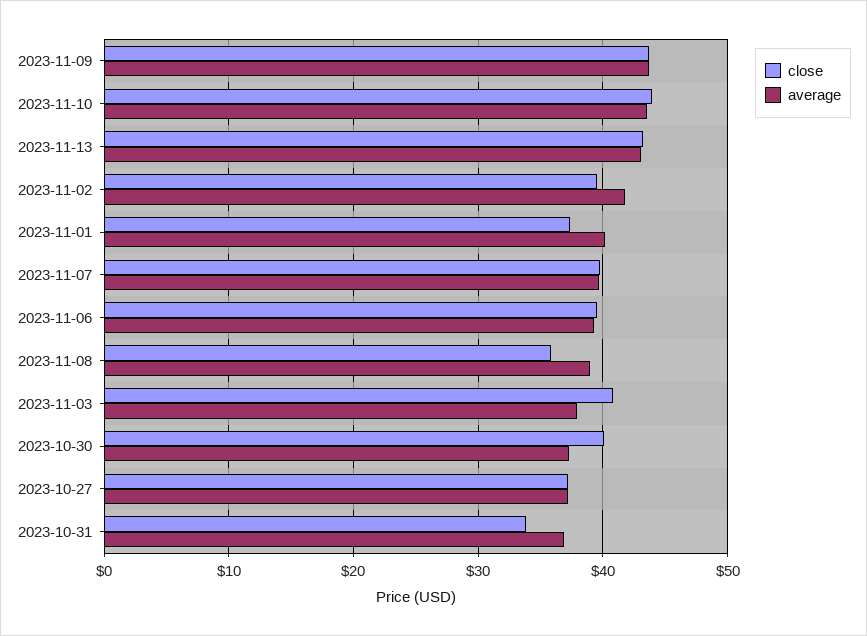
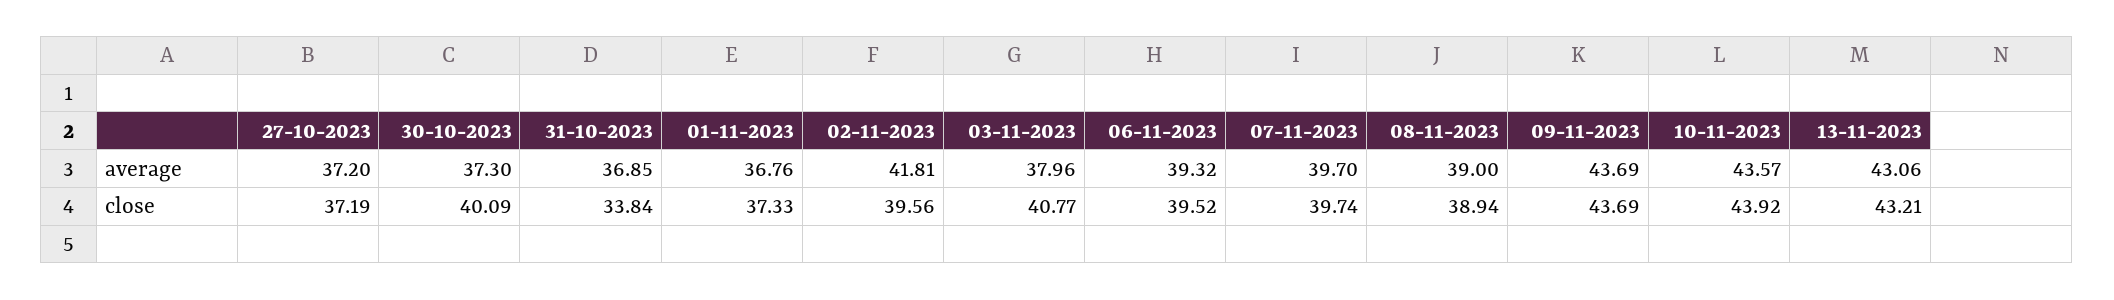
  {
    "close": {
      "2023-11-09": 43.69,
      "2023-11-10": 43.92,
      "2023-11-13": 43.21,
      "2023-11-02": 39.56,
      "2023-11-01": 37.33,
      "2023-11-07": 39.74,
      "2023-11-06": 39.52,
-     "2023-11-08": 36,
+     "2023-11-08": 38.94,
      "2023-11-03": 40.77,
      "2023-10-30": 40.09,
      "2023-10-27": 37.19,
      "2023-10-31": 33.84
    },
    "average": {
      "2023-11-09": 43.69,
      "2023-11-10": 43.57,
      "2023-11-13": 43.06,
      "2023-11-02": 41.81,
-     "2023-11-01": 40,
+     "2023-11-01": 36.76,
      "2023-11-07": 39.7,
      "2023-11-06": 39.32,
      "2023-11-08": 39,
      "2023-11-03": 37.96,
      "2023-10-30": 37.3,
      "2023-10-27": 37.2,
      "2023-10-31": 36.85
    }
  }

